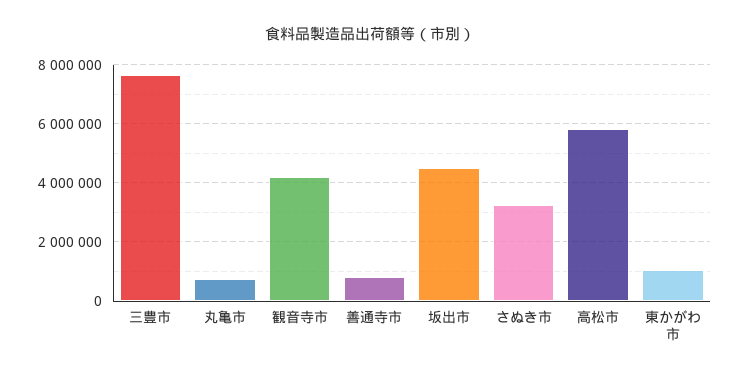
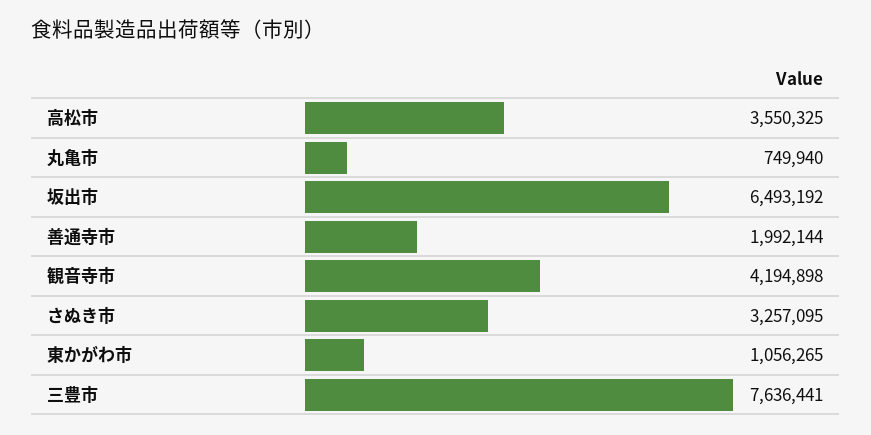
  {
    "三豊市": 7636441,
    "丸亀市": 749940,
    "観音寺市": 4194898,
-   "善通寺市": 750000,
+   "善通寺市": 1992144,
-   "坂出市": 4500000,
+   "坂出市": 6493192,
    "さぬき市": 3257095,
-   "高松市": 5750000,
+   "高松市": 3550325,
    "東かがわ市": 1056265
  }

